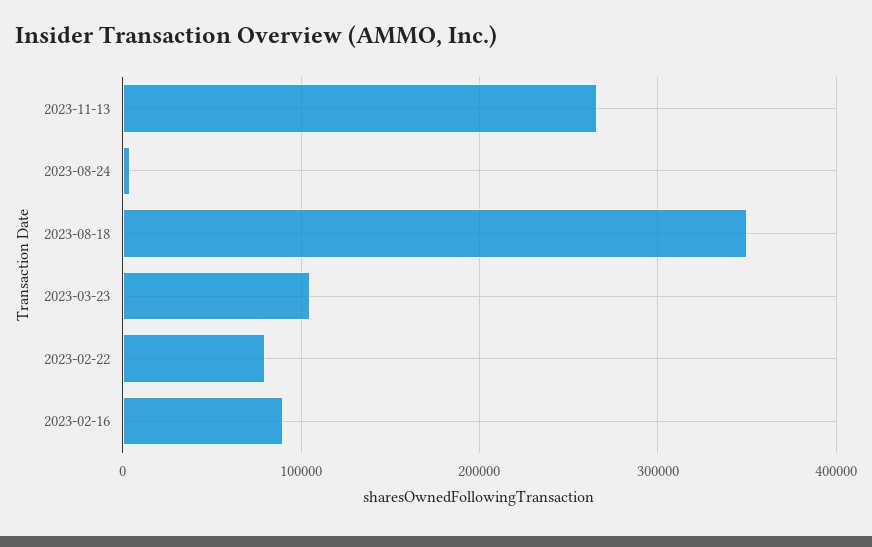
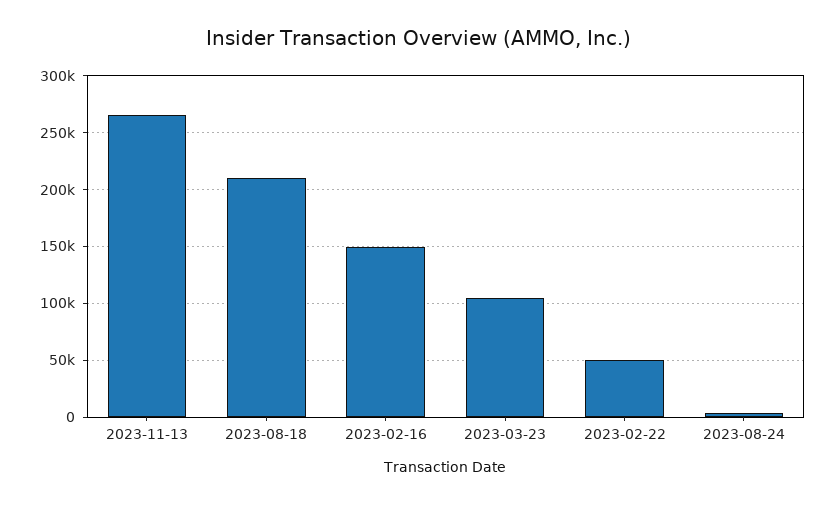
  {
    "2023-11-13": 270000,
    "2023-08-24": 0,
-   "2023-08-18": 350000,
+   "2023-08-18": 210000,
    "2023-03-23": 110000,
-   "2023-02-22": 80000,
+   "2023-02-22": 50000,
-   "2023-02-16": 90000
+   "2023-02-16": 150000
  }

